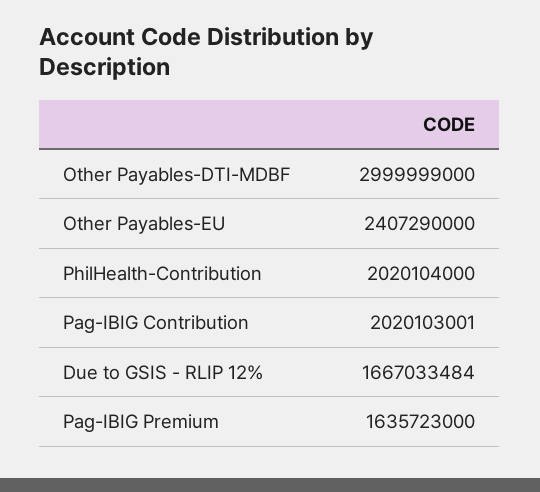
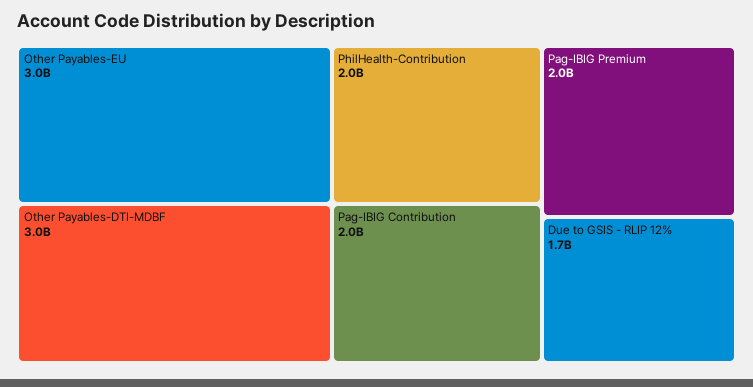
  {
    "Other Payables-DTI-MDBF": 2999999000,
-   "Other Payables-EU": 2407290000,
+   "Other Payables-EU": 3000000000,
    "PhilHealth-Contribution": 2020104000,
    "Pag-IBIG Contribution": 2020103001,
    "Due to GSIS - RLIP 12%": 1667033484,
-   "Pag-IBIG Premium": 1635723000
+   "Pag-IBIG Premium": 2000000000
  }

